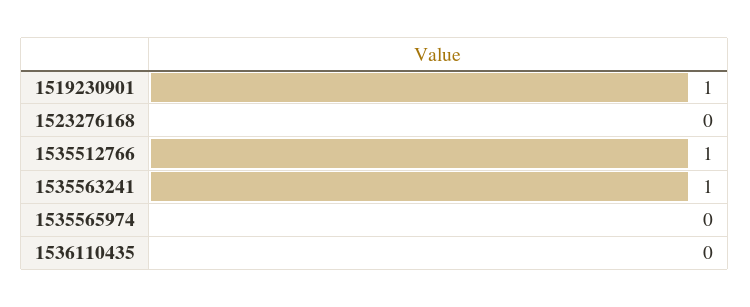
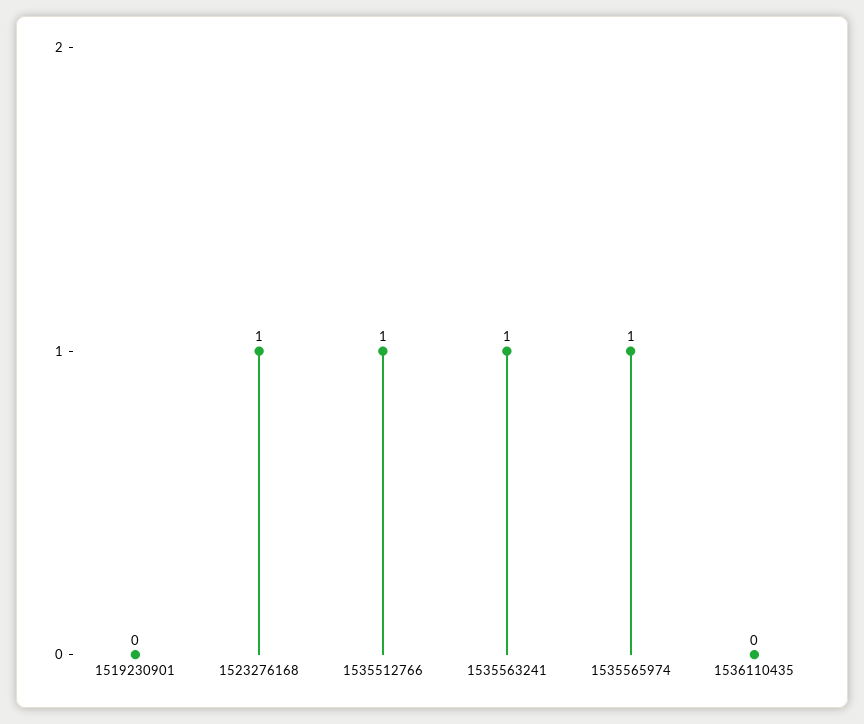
  {
-   "1519230901": 1,
+   "1519230901": 0,
-   "1523276168": 0,
+   "1523276168": 1,
    "1535512766": 1,
    "1535563241": 1,
-   "1535565974": 0,
+   "1535565974": 1,
    "1536110435": 0
  }

